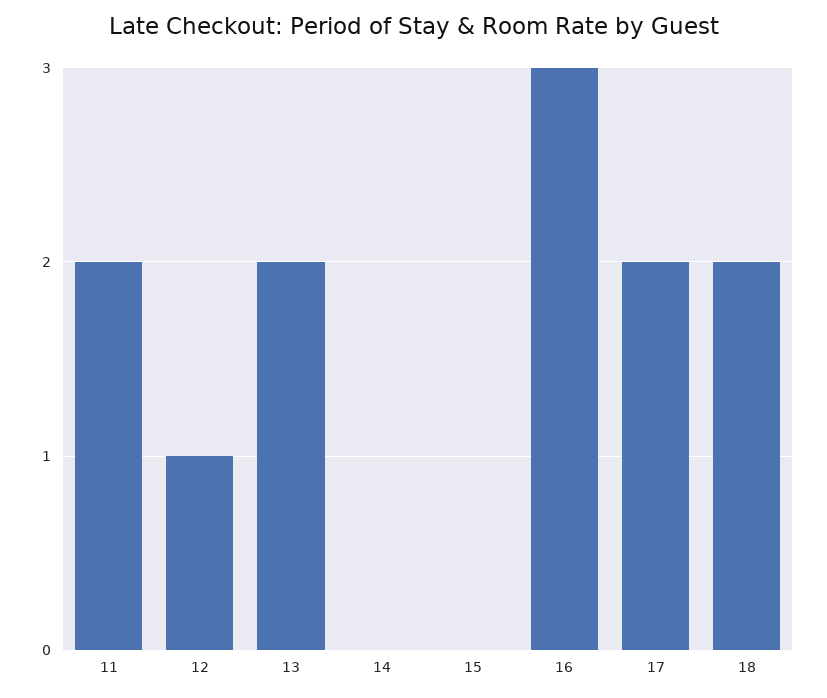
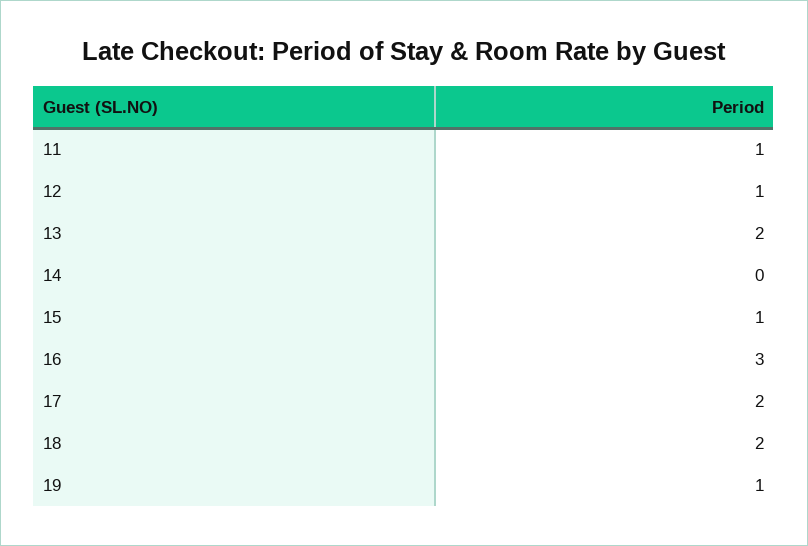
  {
-   "11": 2,
+   "11": 1,
    "12": 1,
    "13": 2,
    "14": 0,
-   "15": 0,
+   "15": 1,
    "16": 3,
    "17": 2,
-   "18": 2
+   "18": 2,
+   "19": 1
  }

